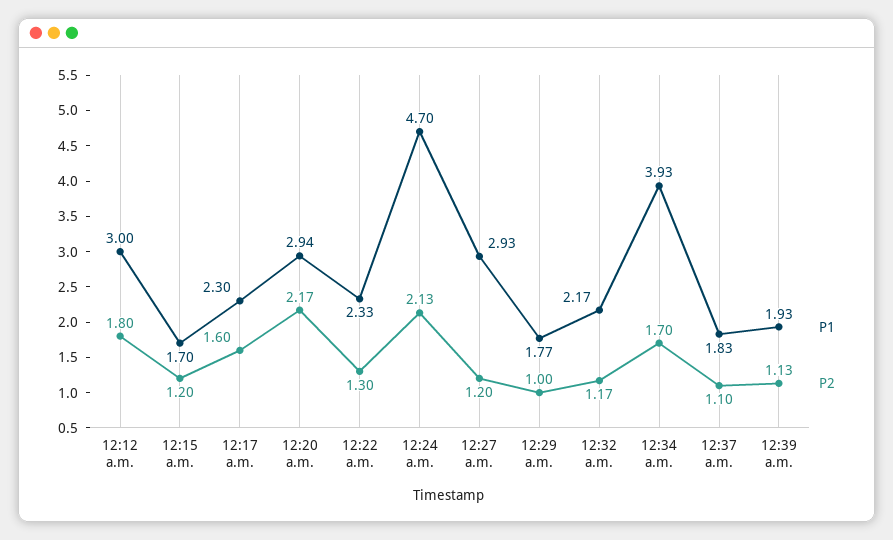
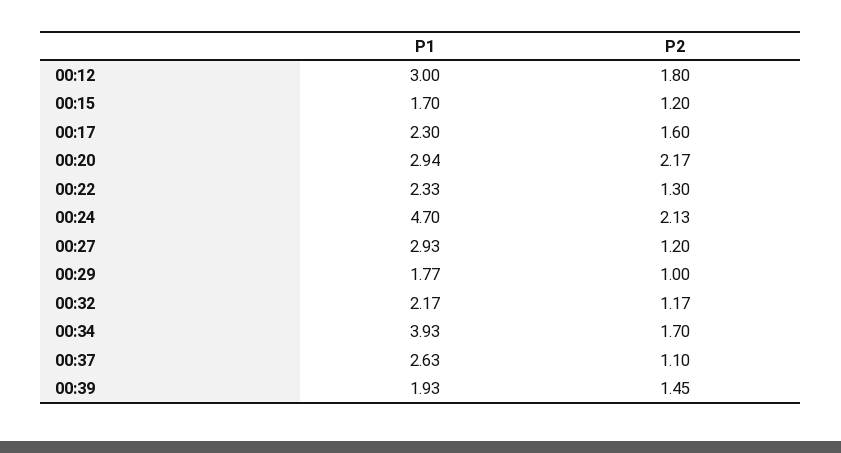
  {
    "P1": {
      "12:12 a.m.": 3,
      "12:15 a.m.": 1.7,
      "12:17 a.m.": 2.3,
      "12:20 a.m.": 2.94,
      "12:22 a.m.": 2.33,
      "12:24 a.m.": 4.7,
      "12:27 a.m.": 2.93,
      "12:29 a.m.": 1.77,
      "12:32 a.m.": 2.17,
      "12:34 a.m.": 3.93,
-     "12:37 a.m.": 1.83,
+     "12:37 a.m.": 2.63,
      "12:39 a.m.": 1.93
    },
    "P2": {
      "12:12 a.m.": 1.8,
      "12:15 a.m.": 1.2,
      "12:17 a.m.": 1.6,
      "12:20 a.m.": 2.17,
      "12:22 a.m.": 1.3,
      "12:24 a.m.": 2.13,
      "12:27 a.m.": 1.2,
      "12:29 a.m.": 1,
      "12:32 a.m.": 1.17,
      "12:34 a.m.": 1.7,
      "12:37 a.m.": 1.1,
-     "12:39 a.m.": 1.13
+     "12:39 a.m.": 1.45
    }
  }

